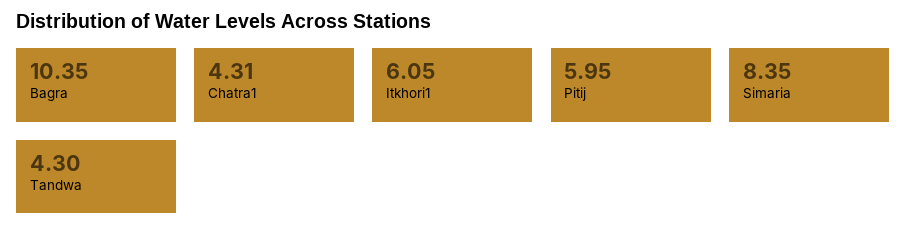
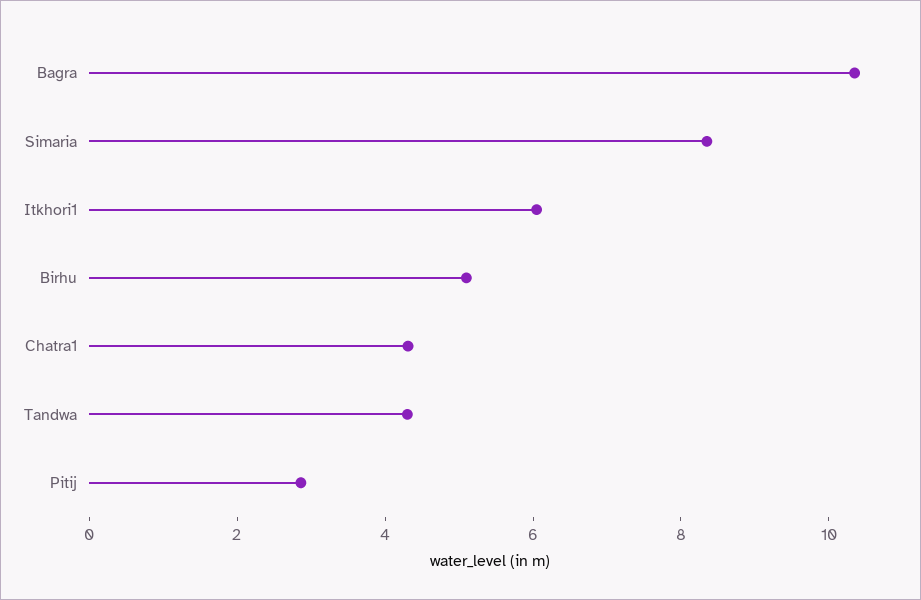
  {
    "Bagra": 10.35,
    "Chatra1": 4.31,
    "Itkhori1": 6.05,
-   "Pitij": 5.95,
+   "Pitij": 3,
    "Simaria": 8.35,
-   "Tandwa": 4.3
+   "Tandwa": 4.3,
+   "Birhu": 5
  }

